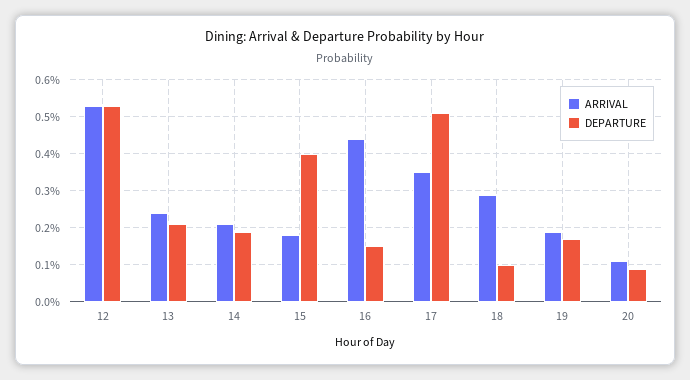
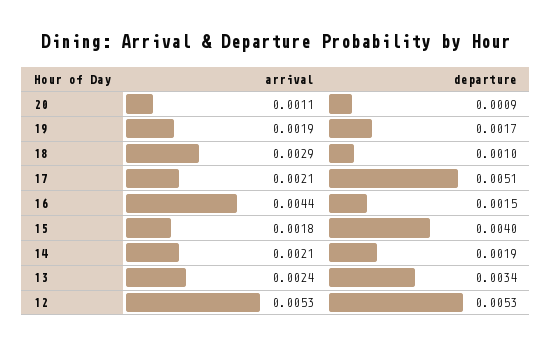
  {
    "ARRIVAL": {
      "12": 0.0053,
      "13": 0.0024,
      "14": 0.0021,
      "15": 0.0018,
      "16": 0.0044,
-     "17": 0.0035,
+     "17": 0.0021,
      "18": 0.0029,
      "19": 0.0019,
      "20": 0.0011
    },
    "DEPARTURE": {
      "12": 0.0053,
-     "13": 0.002,
+     "13": 0.0034,
      "14": 0.0019,
      "15": 0.004,
      "16": 0.0015,
      "17": 0.0051,
      "18": 0.001,
      "19": 0.0017,
      "20": 0.0009
    }
  }

